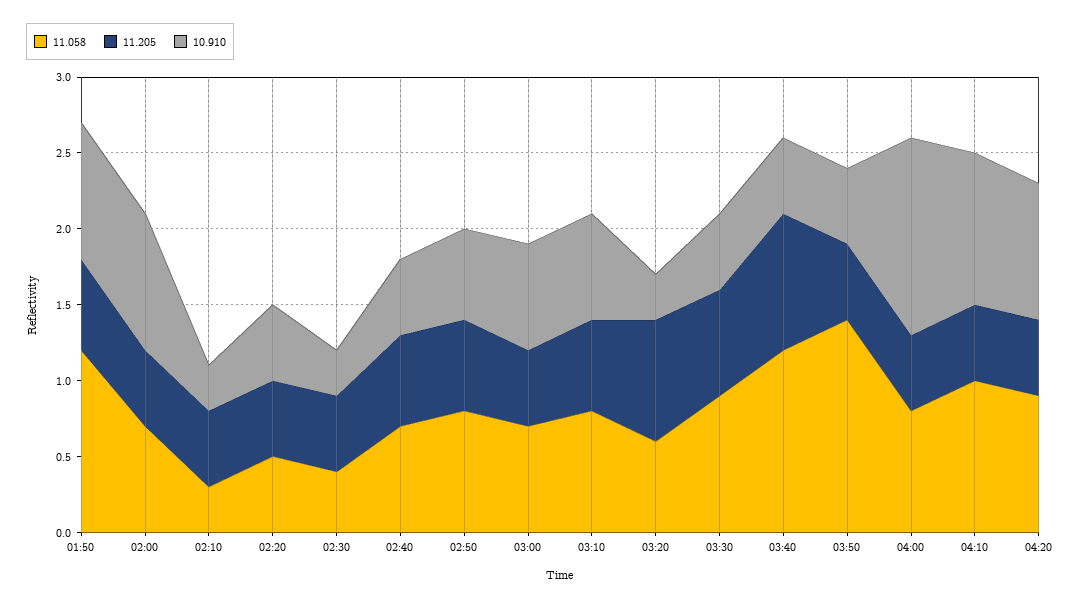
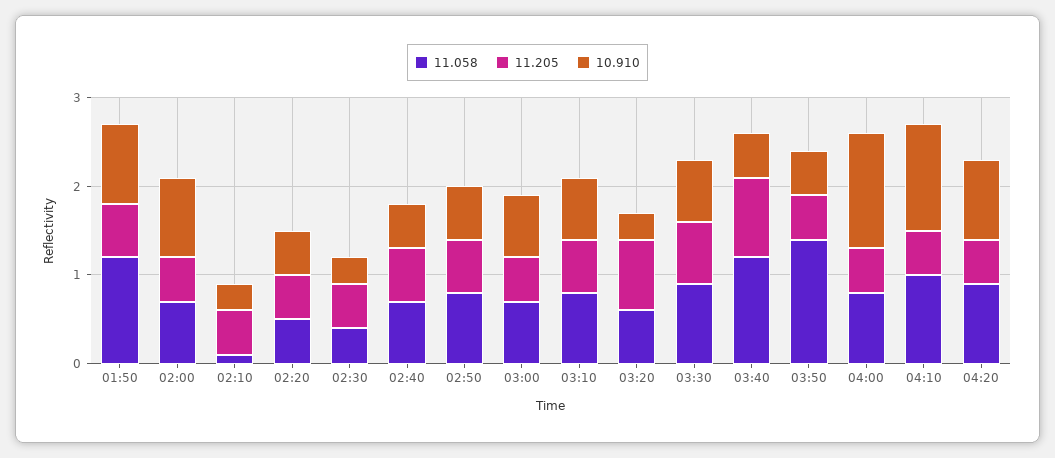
  {
    "11.058": {
      "01:50": 1.2,
      "02:00": 0.7,
-     "02:10": 0.3,
+     "02:10": 0.1,
      "02:20": 0.5,
      "02:30": 0.4,
      "02:40": 0.7,
      "02:50": 0.8,
      "03:00": 0.7,
      "03:10": 0.8,
      "03:20": 0.6,
      "03:30": 0.9,
      "03:40": 1.2,
      "03:50": 1.4,
      "04:00": 0.8,
      "04:10": 1,
      "04:20": 0.9
    },
    "11.205": {
      "01:50": 0.6,
      "02:00": 0.5,
      "02:10": 0.5,
      "02:20": 0.5,
      "02:30": 0.5,
      "02:40": 0.6,
      "02:50": 0.6,
      "03:00": 0.5,
      "03:10": 0.6,
      "03:20": 0.8,
      "03:30": 0.7,
      "03:40": 0.9,
      "03:50": 0.5,
      "04:00": 0.5,
      "04:10": 0.5,
      "04:20": 0.5
    },
    "10.910": {
      "01:50": 0.9,
      "02:00": 0.9,
      "02:10": 0.3,
      "02:20": 0.5,
      "02:30": 0.3,
      "02:40": 0.5,
      "02:50": 0.6,
      "03:00": 0.7,
      "03:10": 0.7,
      "03:20": 0.3,
-     "03:30": 0.5,
+     "03:30": 0.7,
      "03:40": 0.5,
      "03:50": 0.5,
      "04:00": 1.3,
-     "04:10": 1,
+     "04:10": 1.2,
      "04:20": 0.9
    }
  }

